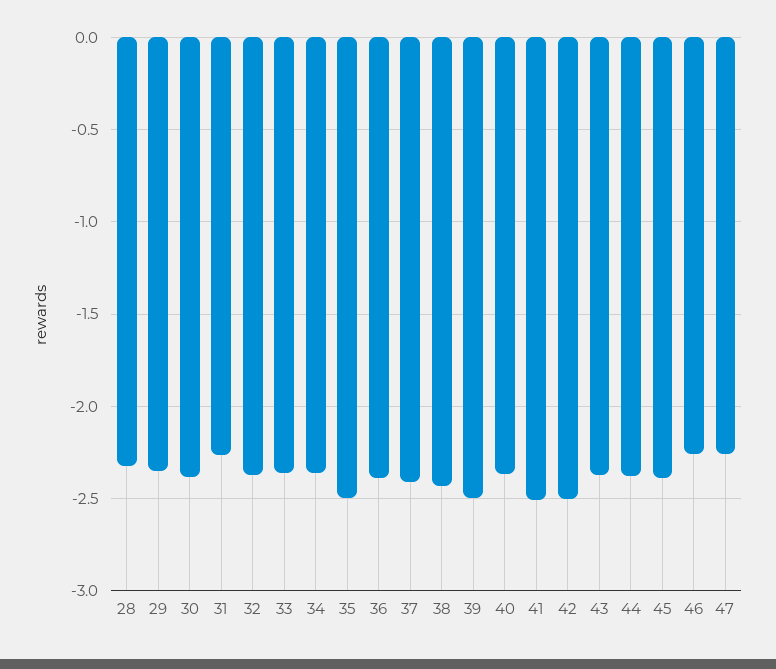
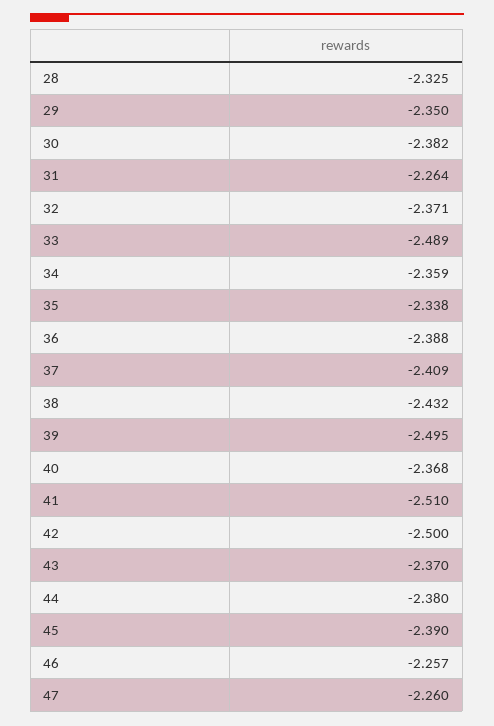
  {
    "28": -2.325,
    "29": -2.35,
    "30": -2.382,
    "31": -2.264,
    "32": -2.371,
-   "33": -2.35,
+   "33": -2.489,
    "34": -2.359,
-   "35": -2.5,
+   "35": -2.338,
    "36": -2.388,
    "37": -2.409,
    "38": -2.432,
    "39": -2.495,
    "40": -2.368,
    "41": -2.51,
    "42": -2.5,
    "43": -2.37,
    "44": -2.38,
    "45": -2.39,
    "46": -2.257,
    "47": -2.26
  }

